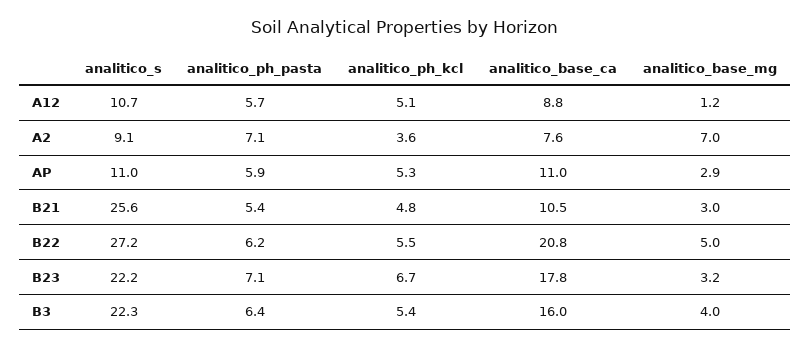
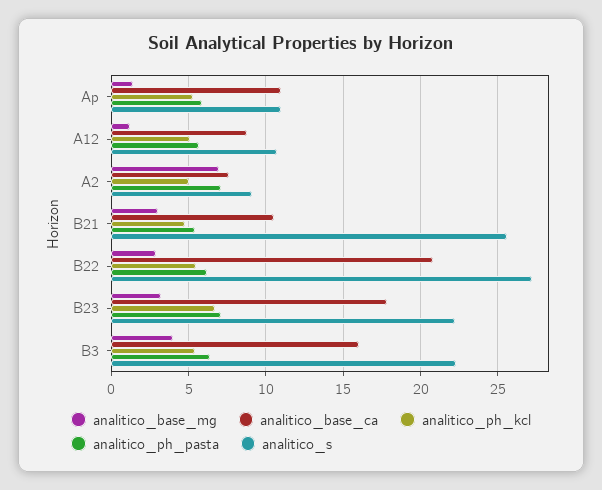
  {
    "analitico_s": {
      "A12": 10.7,
      "A2": 9.1,
      "AP": 11,
      "B21": 25.6,
      "B22": 27.2,
      "B23": 22.2,
      "B3": 22.3
    },
    "analitico_ph_pasta": {
      "A12": 5.7,
      "A2": 7.1,
      "AP": 5.9,
      "B21": 5.4,
      "B22": 6.2,
      "B23": 7.1,
      "B3": 6.4
    },
    "analitico_ph_kcl": {
      "A12": 5.1,
-     "A2": 3.6,
+     "A2": 5,
      "AP": 5.3,
      "B21": 4.8,
      "B22": 5.5,
      "B23": 6.7,
      "B3": 5.4
    },
    "analitico_base_ca": {
      "A12": 8.8,
      "A2": 7.6,
      "AP": 11,
      "B21": 10.5,
      "B22": 20.8,
      "B23": 17.8,
      "B3": 16
    },
    "analitico_base_mg": {
      "A12": 1.2,
      "A2": 7,
-     "AP": 2.9,
+     "AP": 1.5,
      "B21": 3,
-     "B22": 5,
+     "B22": 3,
      "B23": 3.2,
      "B3": 4
    }
  }

